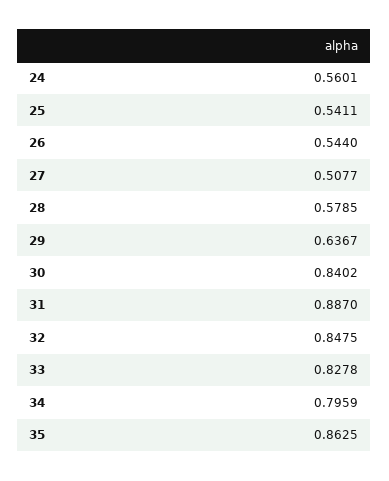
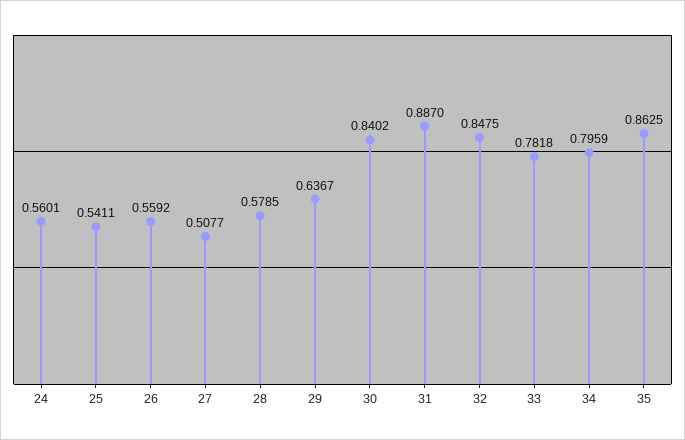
  {
    "24": 0.5601,
    "25": 0.5411,
-   "26": 0.544,
+   "26": 0.5592,
    "27": 0.5077,
    "28": 0.5785,
    "29": 0.6367,
    "30": 0.8402,
    "31": 0.887,
    "32": 0.8475,
-   "33": 0.8278,
+   "33": 0.7818,
    "34": 0.7959,
    "35": 0.8625
  }

